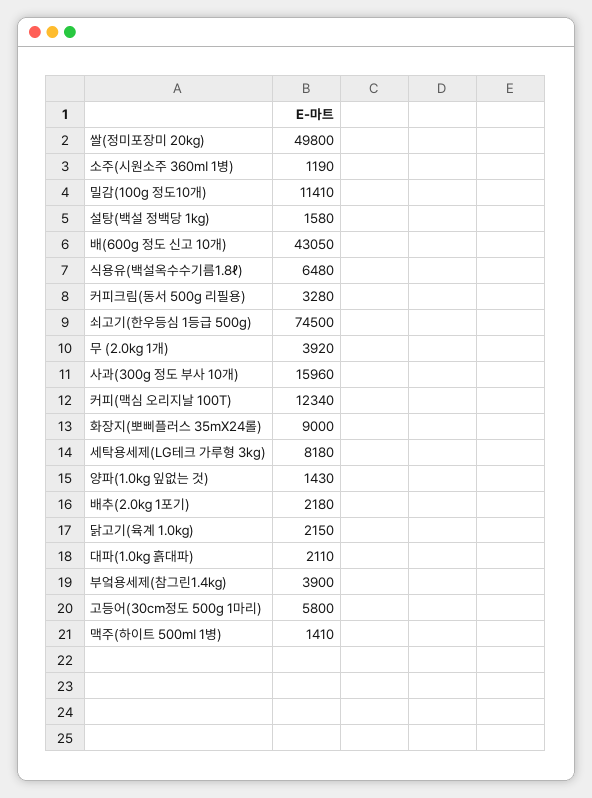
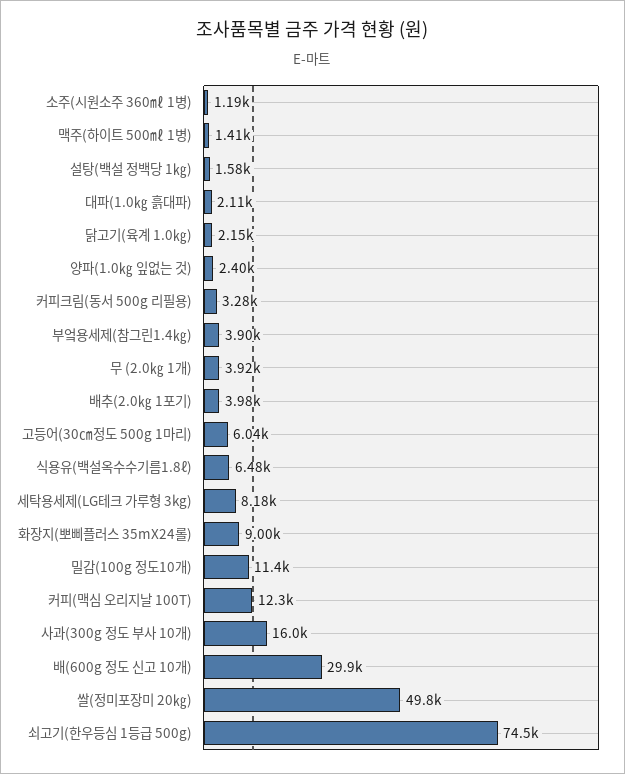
  {
    "쌀(정미포장미 20㎏)": 49800,
    "소주(시원소주 360㎖ 1병)": 1190,
    "밀감(100g 정도10개)": 11410,
    "설탕(백설 정백당 1㎏)": 1580,
-   "배(600g 정도 신고 10개)": 43050,
+   "배(600g 정도 신고 10개)": 29900,
    "식용유(백설옥수수기름1.8ℓ)": 6480,
    "커피크림(동서 500g 리필용)": 3280,
    "쇠고기(한우등심 1등급 500g)": 74500,
    "무 (2.0㎏ 1개)": 3920,
    "사과(300g 정도 부사 10개)": 15960,
    "커피(맥심 오리지날 100T)": 12340,
    "화장지(뽀삐플러스 35mX24롤)": 9000,
    "세탁용세제(LG테크 가루형 3kg)": 8180,
-   "양파(1.0㎏ 잎없는 것)": 1430,
+   "양파(1.0㎏ 잎없는 것)": 2400,
-   "배추(2.0㎏ 1포기)": 2180,
+   "배추(2.0㎏ 1포기)": 3980,
    "닭고기(육계 1.0㎏)": 2150,
    "대파(1.0㎏ 흙대파)": 2110,
    "부엌용세제(참그린1.4㎏)": 3900,
-   "고등어(30㎝정도 500g 1마리)": 5800,
+   "고등어(30㎝정도 500g 1마리)": 6040,
    "맥주(하이트 500㎖ 1병)": 1410
  }

